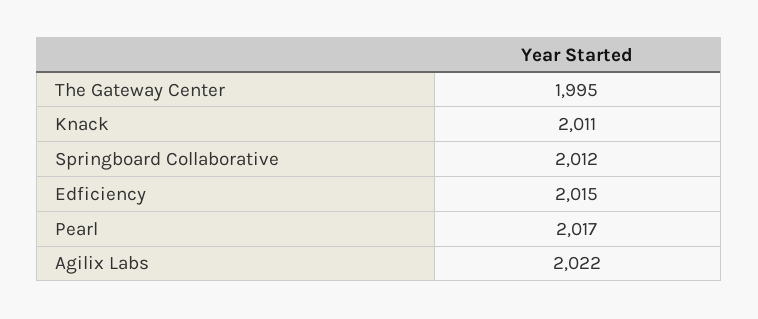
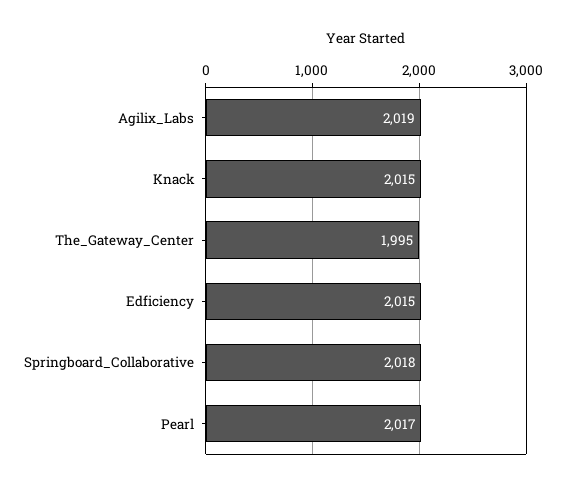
  {
    "The Gateway Center": 1995,
-   "Knack": 2011,
+   "Knack": 2015,
-   "Springboard Collaborative": 2012,
+   "Springboard Collaborative": 2018,
    "Edficiency": 2015,
    "Pearl": 2017,
-   "Agilix Labs": 2022
+   "Agilix Labs": 2019
  }

